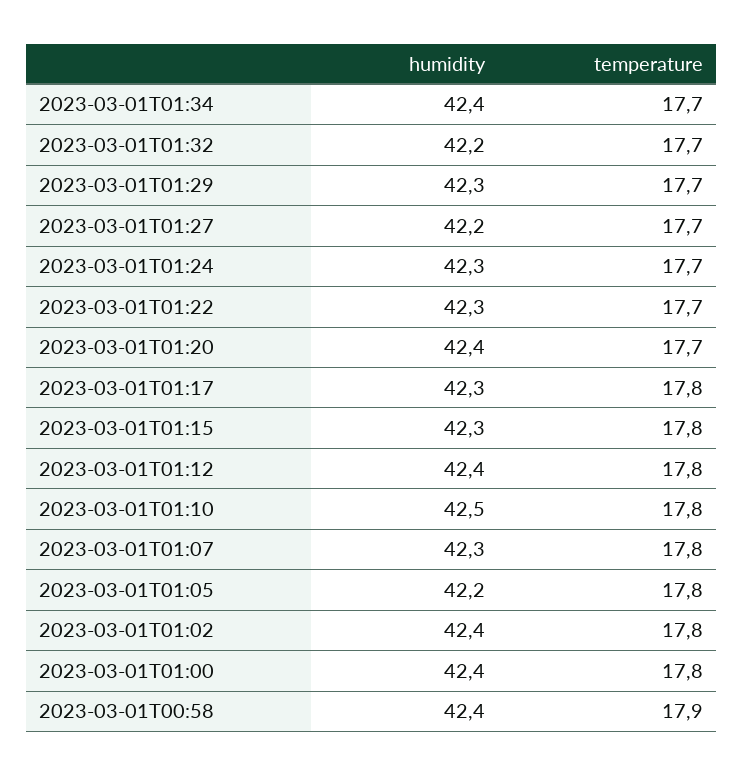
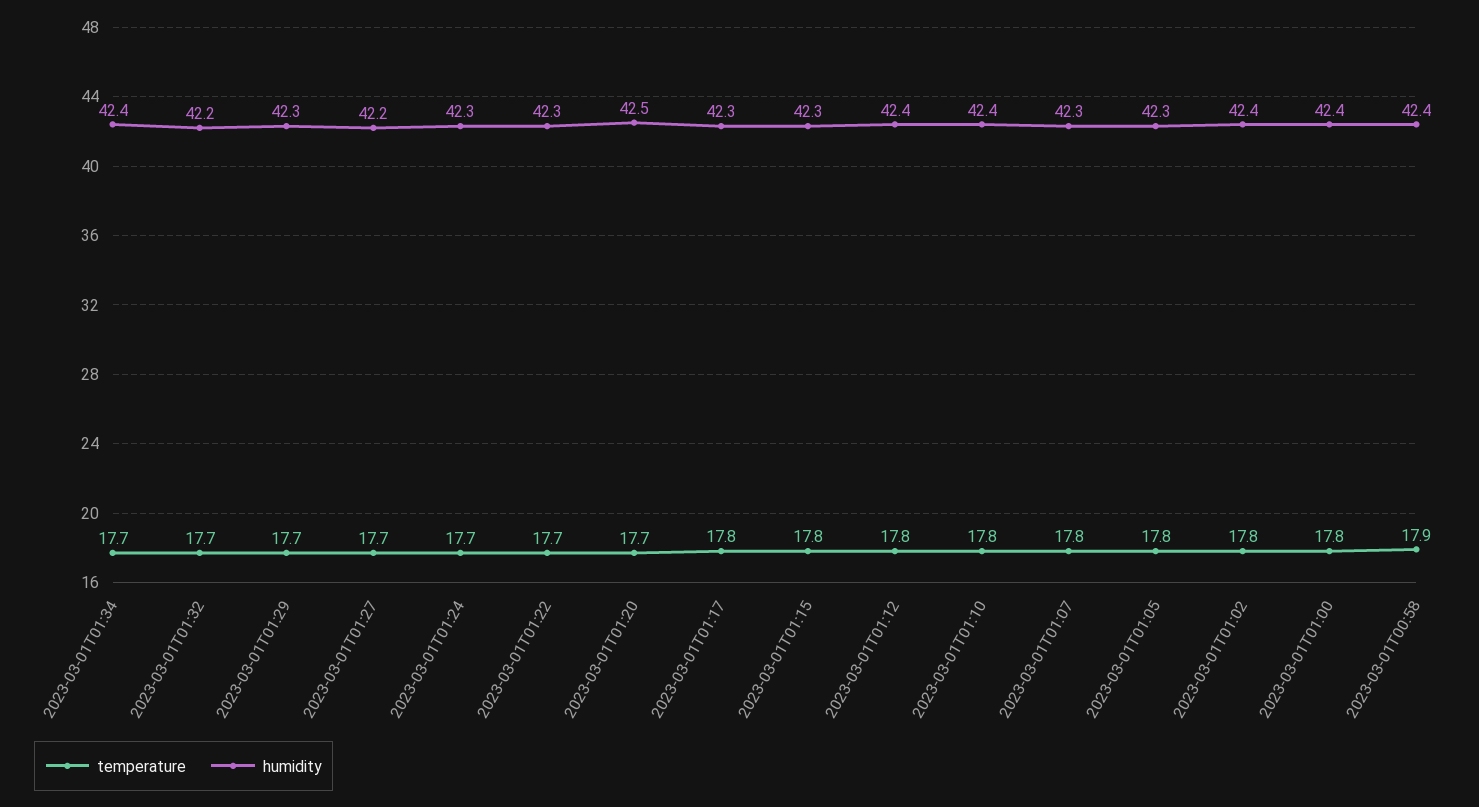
  {
    "humidity": {
      "2023-03-01T01:34": 42.4,
      "2023-03-01T01:32": 42.2,
      "2023-03-01T01:29": 42.3,
      "2023-03-01T01:27": 42.2,
      "2023-03-01T01:24": 42.3,
      "2023-03-01T01:22": 42.3,
-     "2023-03-01T01:20": 42.4,
+     "2023-03-01T01:20": 42.5,
      "2023-03-01T01:17": 42.3,
      "2023-03-01T01:15": 42.3,
      "2023-03-01T01:12": 42.4,
-     "2023-03-01T01:10": 42.5,
+     "2023-03-01T01:10": 42.4,
      "2023-03-01T01:07": 42.3,
-     "2023-03-01T01:05": 42.2,
+     "2023-03-01T01:05": 42.3,
      "2023-03-01T01:02": 42.4,
      "2023-03-01T01:00": 42.4,
      "2023-03-01T00:58": 42.4
    },
    "temperature": {
      "2023-03-01T01:34": 17.7,
      "2023-03-01T01:32": 17.7,
      "2023-03-01T01:29": 17.7,
      "2023-03-01T01:27": 17.7,
      "2023-03-01T01:24": 17.7,
      "2023-03-01T01:22": 17.7,
      "2023-03-01T01:20": 17.7,
      "2023-03-01T01:17": 17.8,
      "2023-03-01T01:15": 17.8,
      "2023-03-01T01:12": 17.8,
      "2023-03-01T01:10": 17.8,
      "2023-03-01T01:07": 17.8,
      "2023-03-01T01:05": 17.8,
      "2023-03-01T01:02": 17.8,
      "2023-03-01T01:00": 17.8,
      "2023-03-01T00:58": 17.9
    }
  }

